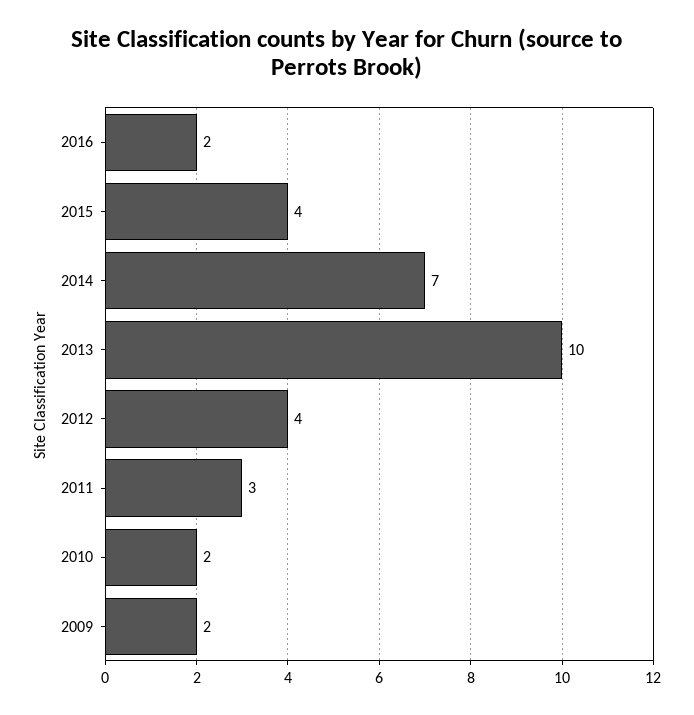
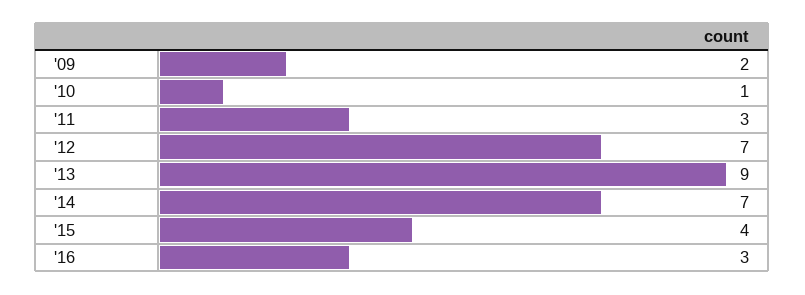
  {
-   "2016": 2,
+   "2016": 3,
    "2015": 4,
    "2014": 7,
-   "2013": 10,
+   "2013": 9,
-   "2012": 4,
+   "2012": 7,
    "2011": 3,
-   "2010": 2,
+   "2010": 1,
    "2009": 2
  }

